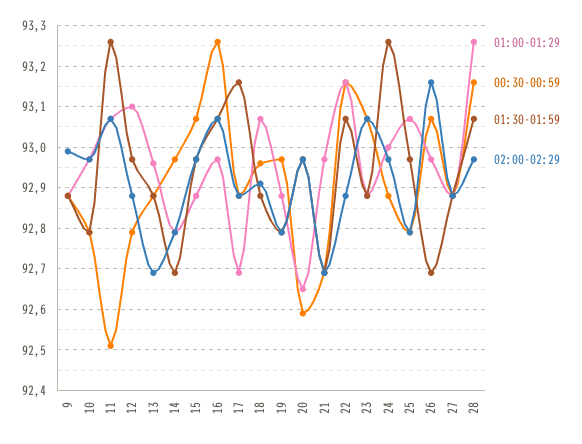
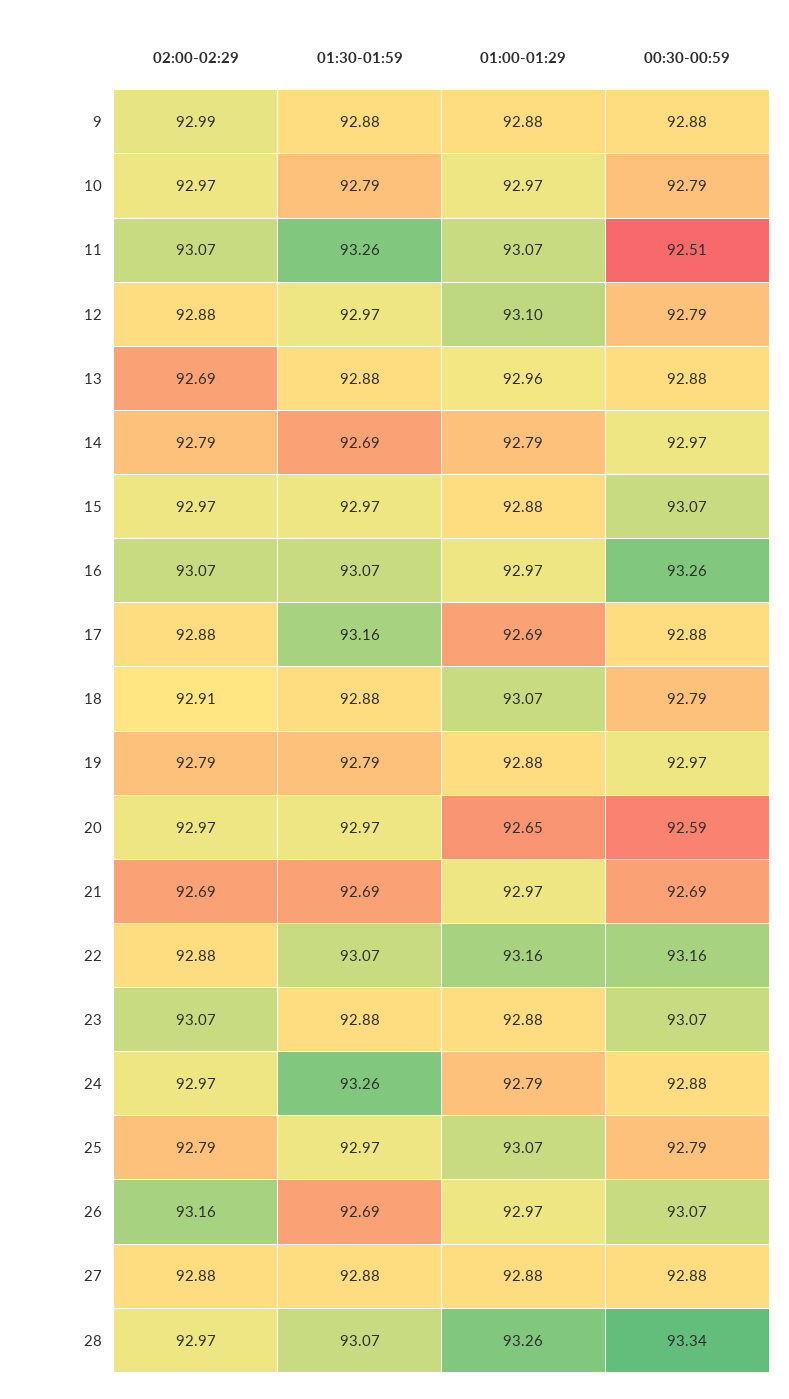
  {
    "01:00-01:29": {
      "9": 92.88,
      "10": 92.97,
      "11": 93.07,
      "12": 93.1,
      "13": 92.96,
      "14": 92.79,
      "15": 92.88,
      "16": 92.97,
      "17": 92.69,
      "18": 93.07,
      "19": 92.88,
      "20": 92.65,
      "21": 92.97,
      "22": 93.16,
      "23": 92.88,
-     "24": 93,
+     "24": 92.79,
      "25": 93.07,
      "26": 92.97,
      "27": 92.88,
      "28": 93.26
    },
    "00:30-00:59": {
      "9": 92.88,
      "10": 92.79,
      "11": 92.51,
      "12": 92.79,
      "13": 92.88,
      "14": 92.97,
      "15": 93.07,
      "16": 93.26,
      "17": 92.88,
-     "18": 92.95,
+     "18": 92.79,
      "19": 92.97,
      "20": 92.59,
      "21": 92.69,
      "22": 93.16,
      "23": 93.07,
      "24": 92.88,
      "25": 92.79,
      "26": 93.07,
      "27": 92.88,
-     "28": 93.15
+     "28": 93.34
    },
    "01:30-01:59": {
      "9": 92.88,
      "10": 92.79,
      "11": 93.26,
      "12": 92.97,
      "13": 92.88,
      "14": 92.69,
      "15": 92.97,
      "16": 93.07,
      "17": 93.16,
      "18": 92.88,
      "19": 92.79,
      "20": 92.97,
      "21": 92.69,
      "22": 93.07,
      "23": 92.88,
      "24": 93.26,
      "25": 92.97,
      "26": 92.69,
      "27": 92.88,
      "28": 93.07
    },
    "02:00-02:29": {
      "9": 92.99,
      "10": 92.97,
      "11": 93.07,
      "12": 92.88,
      "13": 92.69,
      "14": 92.79,
      "15": 92.97,
      "16": 93.07,
      "17": 92.88,
      "18": 92.91,
      "19": 92.79,
      "20": 92.97,
      "21": 92.69,
      "22": 92.88,
      "23": 93.07,
      "24": 92.97,
      "25": 92.79,
      "26": 93.16,
      "27": 92.88,
      "28": 92.97
    }
  }

